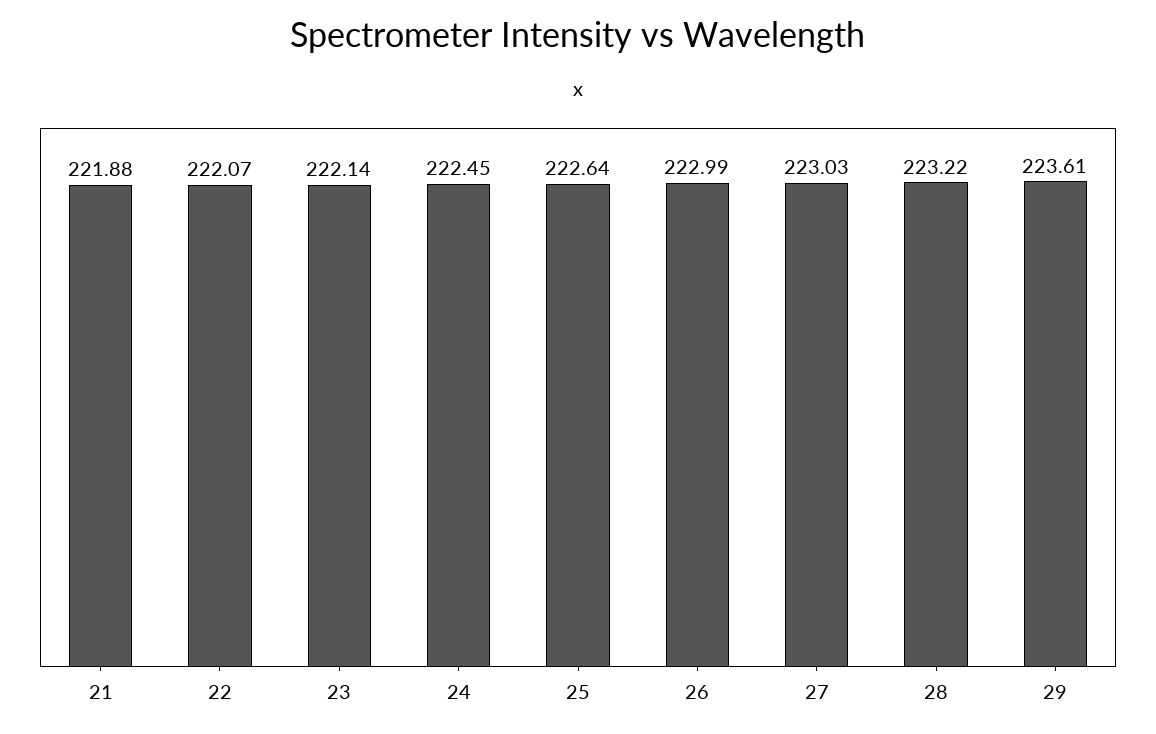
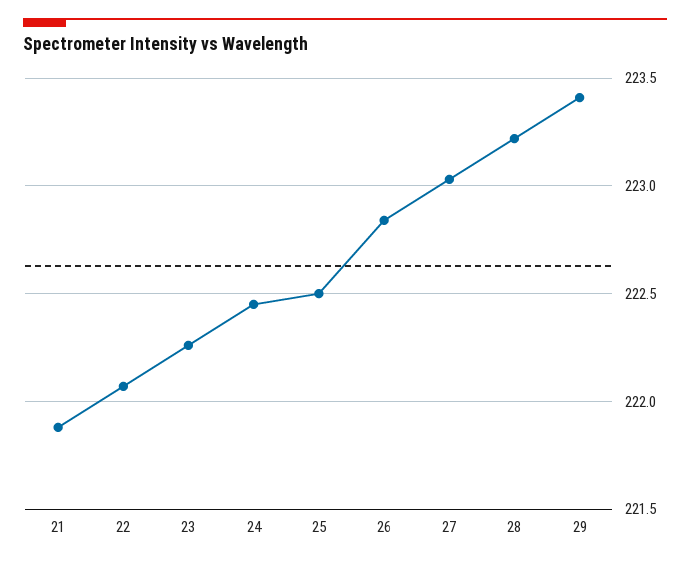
  {
    "21": 221.88,
    "22": 222.07,
-   "23": 222.14,
+   "23": 222.25,
    "24": 222.45,
-   "25": 222.64,
+   "25": 222.5,
-   "26": 222.99,
+   "26": 222.85,
    "27": 223.03,
    "28": 223.22,
-   "29": 223.61
+   "29": 223.4
  }

